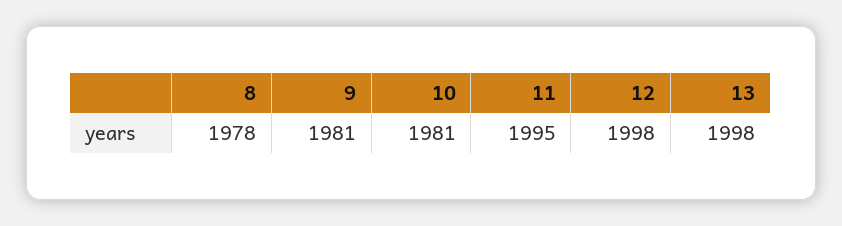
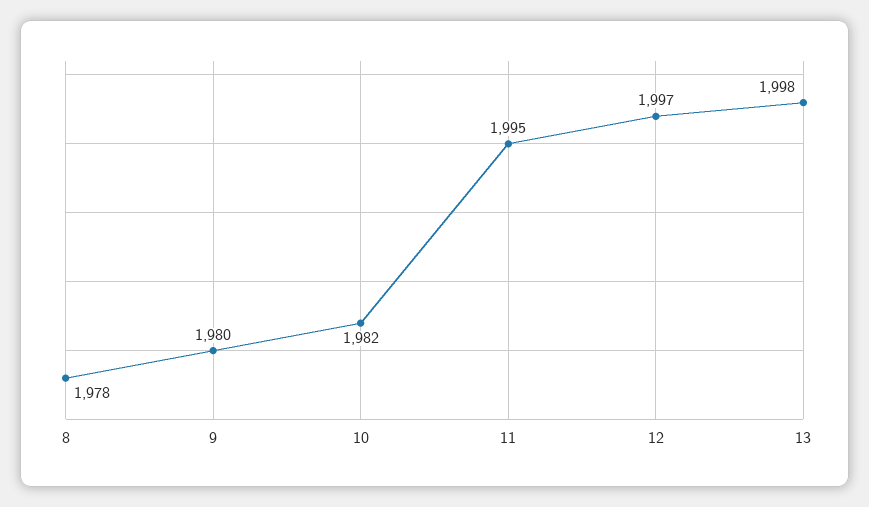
  {
    "8": 1978,
-   "9": 1981,
+   "9": 1980,
-   "10": 1981,
+   "10": 1982,
    "11": 1995,
-   "12": 1998,
+   "12": 1997,
    "13": 1998
  }

